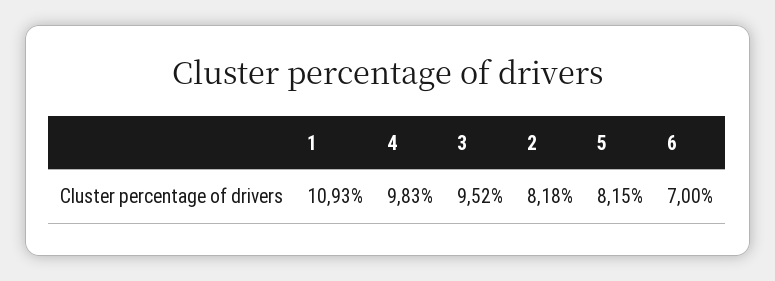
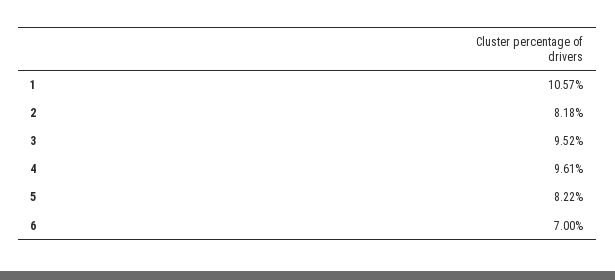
  {
-   "1": 10.93,
+   "1": 10.57,
-   "4": 9.83,
+   "4": 9.61,
    "3": 9.52,
    "2": 8.18,
-   "5": 8.15,
+   "5": 8.22,
    "6": 7
  }

